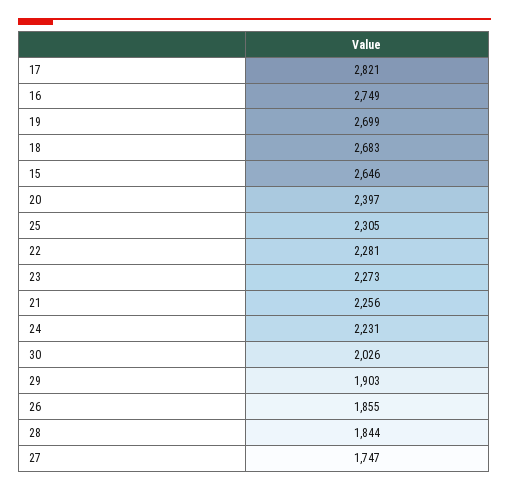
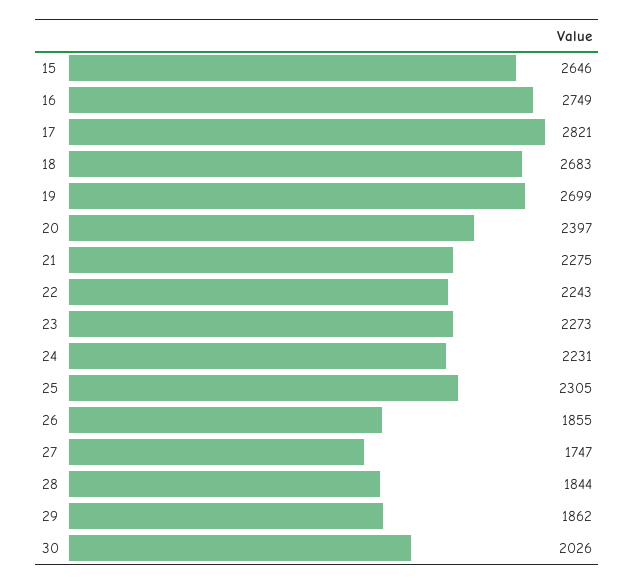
  {
    "17": 2821,
    "16": 2749,
    "19": 2699,
    "18": 2683,
    "15": 2646,
    "20": 2397,
    "25": 2305,
-   "22": 2281,
+   "22": 2243,
    "23": 2273,
-   "21": 2256,
+   "21": 2275,
    "24": 2231,
    "30": 2026,
-   "29": 1903,
+   "29": 1862,
    "26": 1855,
    "28": 1844,
    "27": 1747
  }

